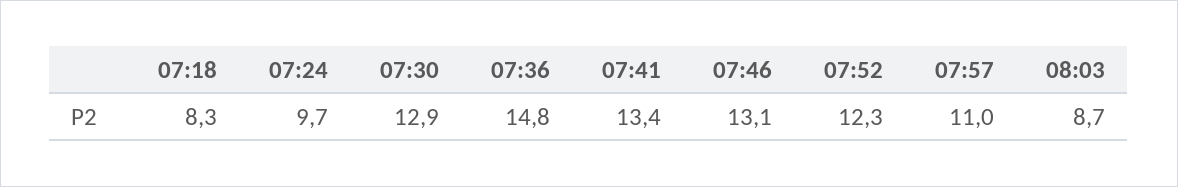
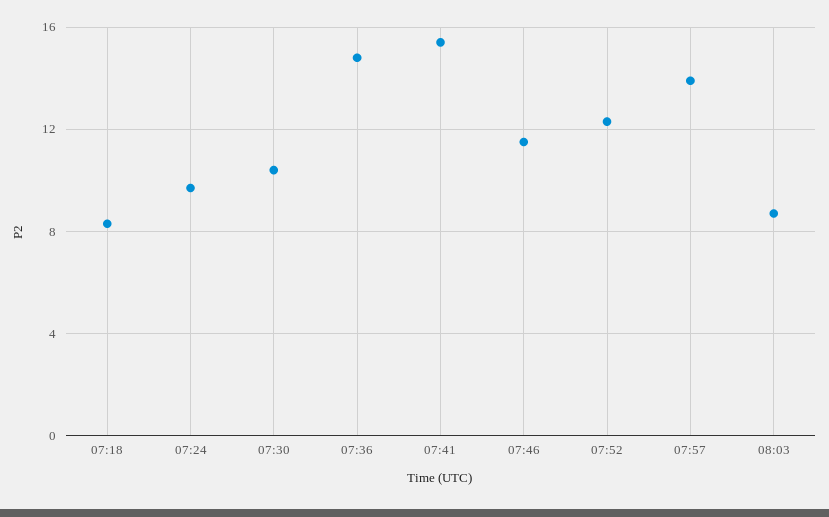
  {
    "07:18": 8.3,
    "07:24": 9.7,
-   "07:30": 12.9,
+   "07:30": 10.5,
    "07:36": 14.8,
-   "07:41": 13.4,
+   "07:41": 15.5,
-   "07:46": 13.1,
+   "07:46": 11.5,
    "07:52": 12.3,
-   "07:57": 11,
+   "07:57": 14,
    "08:03": 8.7
  }

